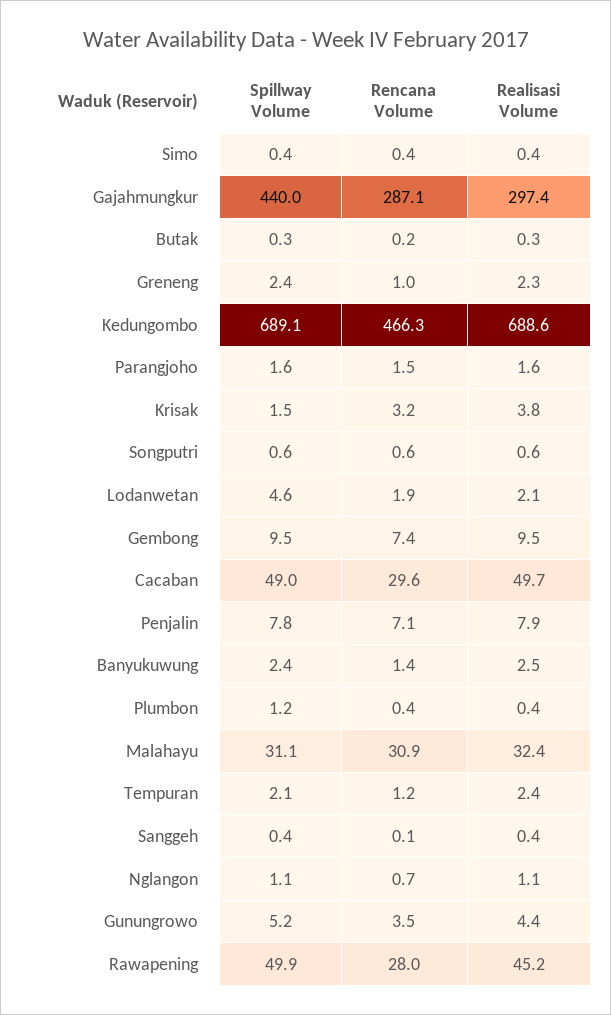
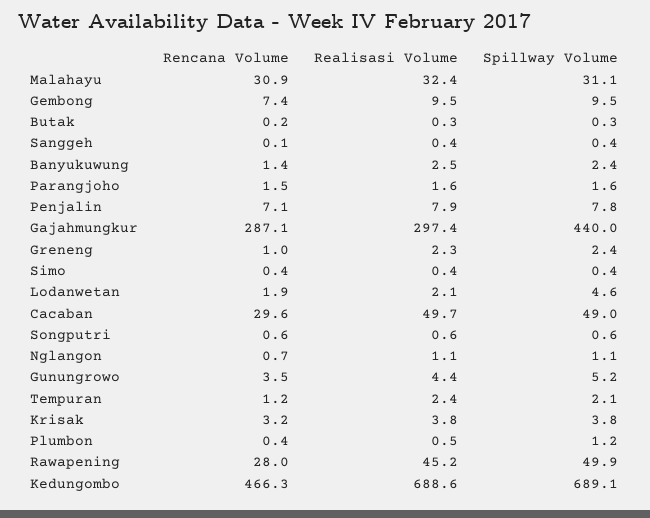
  {
    "Spillway Volume": {
      "Simo": 0.4,
      "Gajahmungkur": 440,
      "Butak": 0.3,
      "Greneng": 2.4,
      "Kedungombo": 689.1,
      "Parangjoho": 1.6,
-     "Krisak": 1.5,
+     "Krisak": 3.8,
      "Songputri": 0.6,
      "Lodanwetan": 4.6,
      "Gembong": 9.5,
      "Cacaban": 49,
      "Penjalin": 7.8,
      "Banyukuwung": 2.4,
      "Plumbon": 1.2,
      "Malahayu": 31.1,
      "Tempuran": 2.1,
      "Sanggeh": 0.4,
      "Nglangon": 1.1,
      "Gunungrowo": 5.2,
      "Rawapening": 49.9
    },
    "Rencana Volume": {
      "Simo": 0.4,
      "Gajahmungkur": 287.1,
      "Butak": 0.2,
      "Greneng": 1,
      "Kedungombo": 466.3,
      "Parangjoho": 1.5,
      "Krisak": 3.2,
      "Songputri": 0.6,
      "Lodanwetan": 1.9,
      "Gembong": 7.4,
      "Cacaban": 29.6,
      "Penjalin": 7.1,
      "Banyukuwung": 1.4,
      "Plumbon": 0.4,
      "Malahayu": 30.9,
      "Tempuran": 1.2,
      "Sanggeh": 0.1,
      "Nglangon": 0.7,
      "Gunungrowo": 3.5,
      "Rawapening": 28
    },
    "Realisasi Volume": {
      "Simo": 0.4,
      "Gajahmungkur": 297.4,
      "Butak": 0.3,
      "Greneng": 2.3,
      "Kedungombo": 688.6,
      "Parangjoho": 1.6,
      "Krisak": 3.8,
      "Songputri": 0.6,
      "Lodanwetan": 2.1,
      "Gembong": 9.5,
      "Cacaban": 49.7,
      "Penjalin": 7.9,
      "Banyukuwung": 2.5,
-     "Plumbon": 0.4,
+     "Plumbon": 0.5,
      "Malahayu": 32.4,
      "Tempuran": 2.4,
      "Sanggeh": 0.4,
      "Nglangon": 1.1,
      "Gunungrowo": 4.4,
      "Rawapening": 45.2
    }
  }

